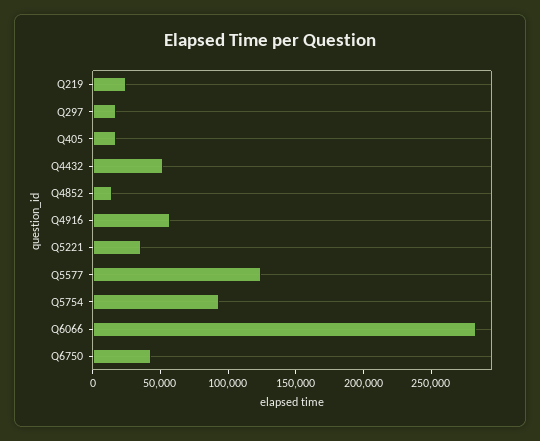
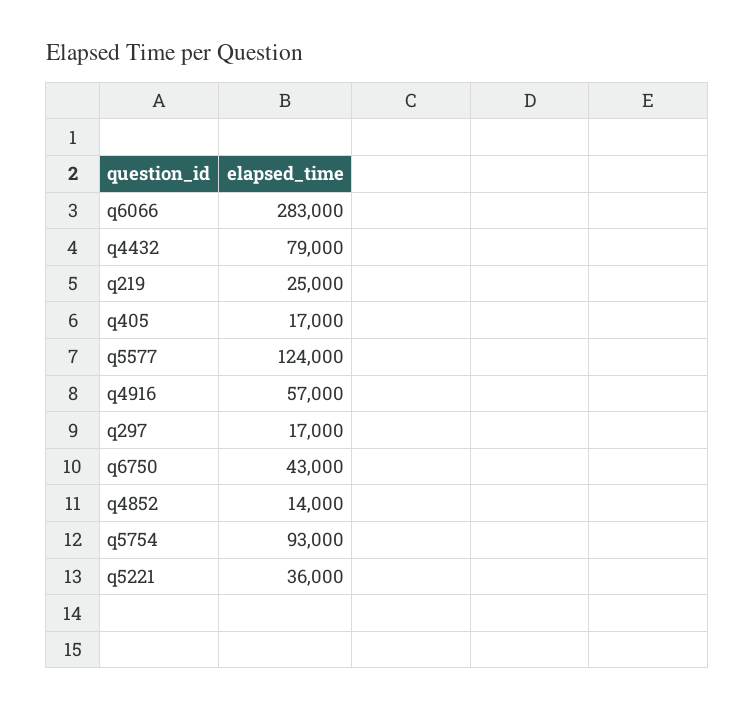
  {
    "Q219": 25000,
    "Q297": 17000,
    "Q405": 17000,
-   "Q4432": 50000,
+   "Q4432": 79000,
    "Q4852": 14000,
    "Q4916": 57000,
    "Q5221": 36000,
    "Q5577": 124000,
    "Q5754": 93000,
    "Q6066": 283000,
    "Q6750": 43000
  }

